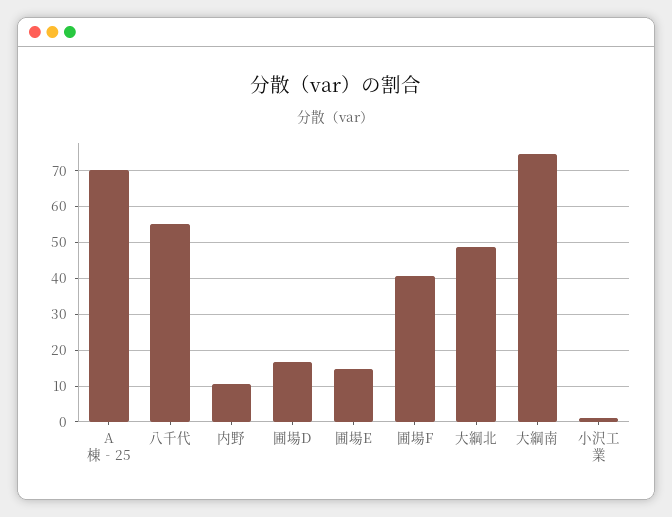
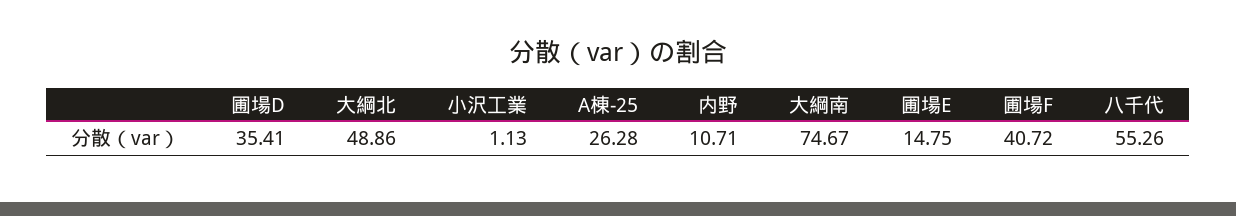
  {
-   "A棟‐25": 70,
+   "A棟‐25": 26.28,
    "八千代": 55.26,
    "内野": 10.71,
-   "圃場D": 16,
+   "圃場D": 35.41,
    "圃場E": 14.75,
    "圃場F": 40.72,
    "大綱北": 48.86,
    "大綱南": 74.67,
    "小沢工業": 1.13
  }

